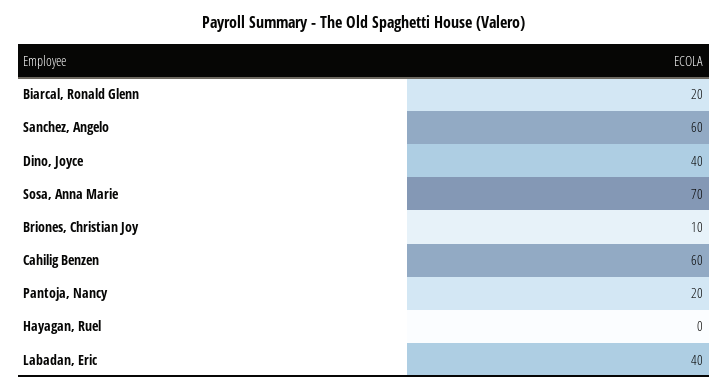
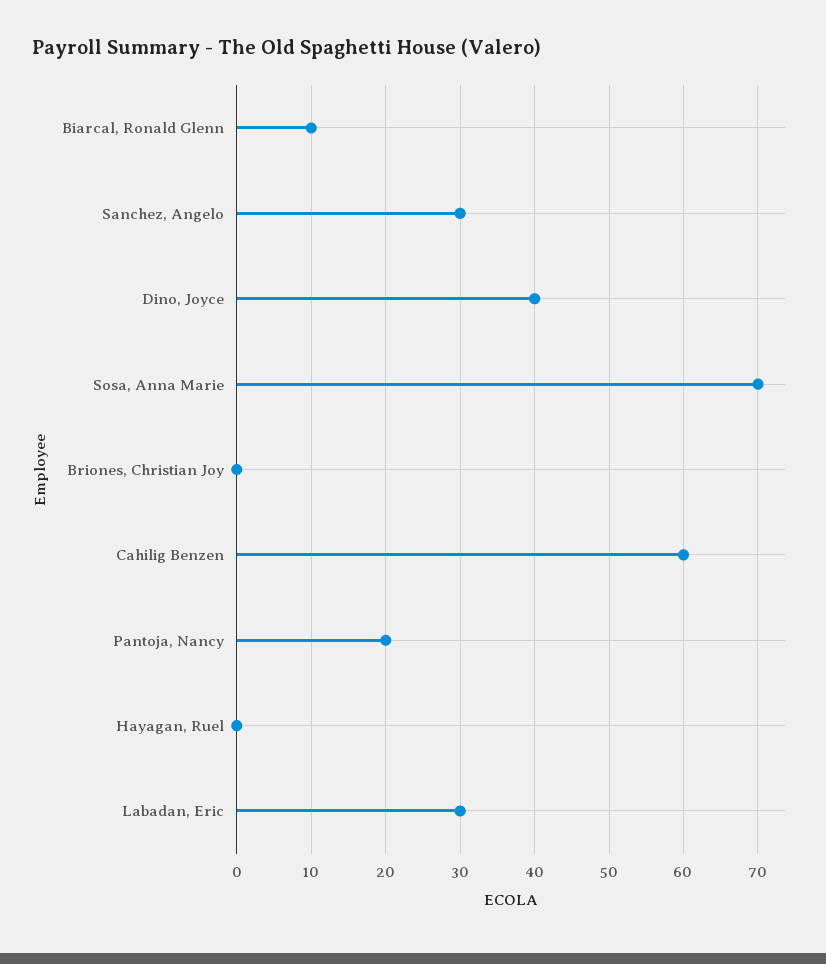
  {
-   "Biarcal, Ronald Glenn": 20,
+   "Biarcal, Ronald Glenn": 10,
-   "Sanchez, Angelo": 60,
+   "Sanchez, Angelo": 30,
    "Dino, Joyce": 40,
    "Sosa, Anna Marie": 70,
-   "Briones, Christian Joy": 10,
+   "Briones, Christian Joy": 0,
    "Cahilig Benzen": 60,
    "Pantoja, Nancy": 20,
    "Hayagan, Ruel": 0,
-   "Labadan, Eric": 40
+   "Labadan, Eric": 30
  }

